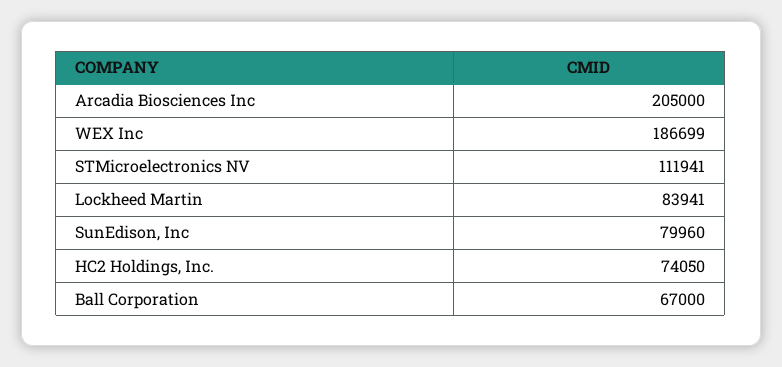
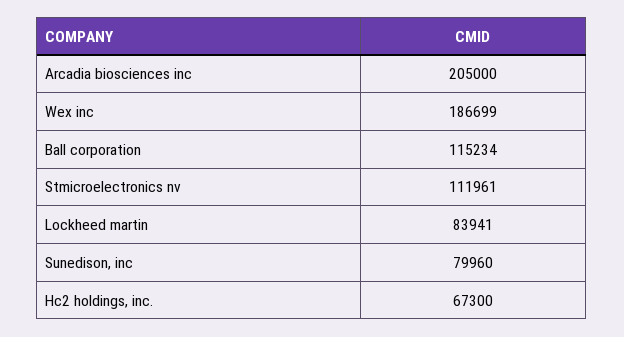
  {
    "Arcadia Biosciences Inc": 205000,
    "WEX Inc": 186699,
-   "STMicroelectronics NV": 111941,
+   "STMicroelectronics NV": 111961,
    "Lockheed Martin": 83941,
    "SunEdison, Inc": 79960,
-   "HC2 Holdings, Inc.": 74050,
+   "HC2 Holdings, Inc.": 67300,
-   "Ball Corporation": 67000
+   "Ball Corporation": 115234
  }

